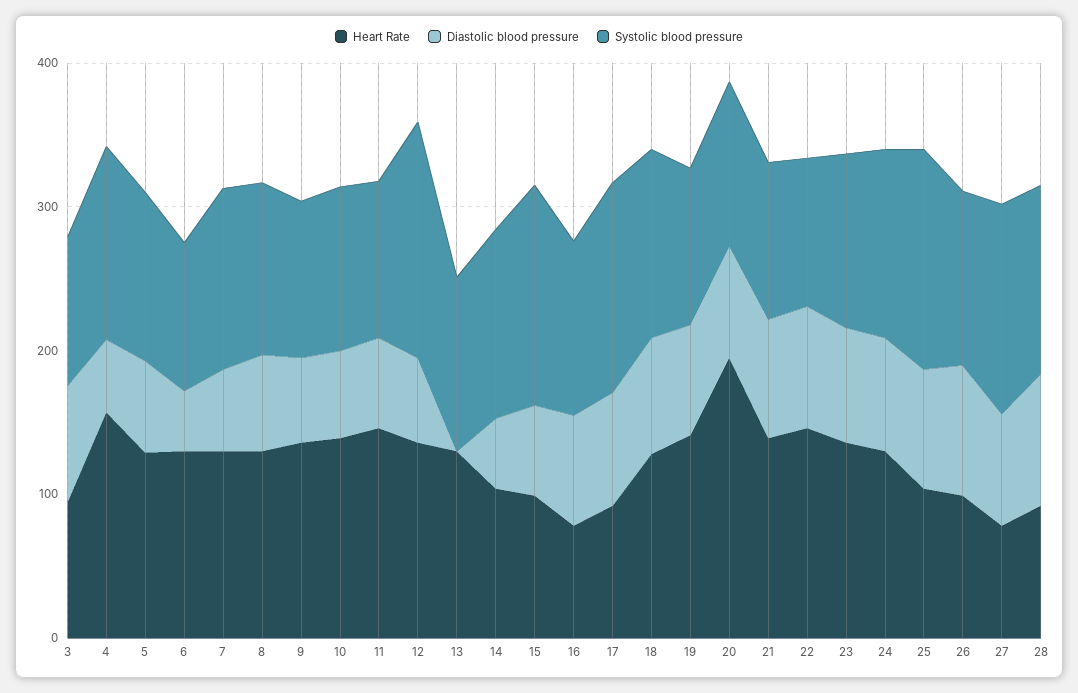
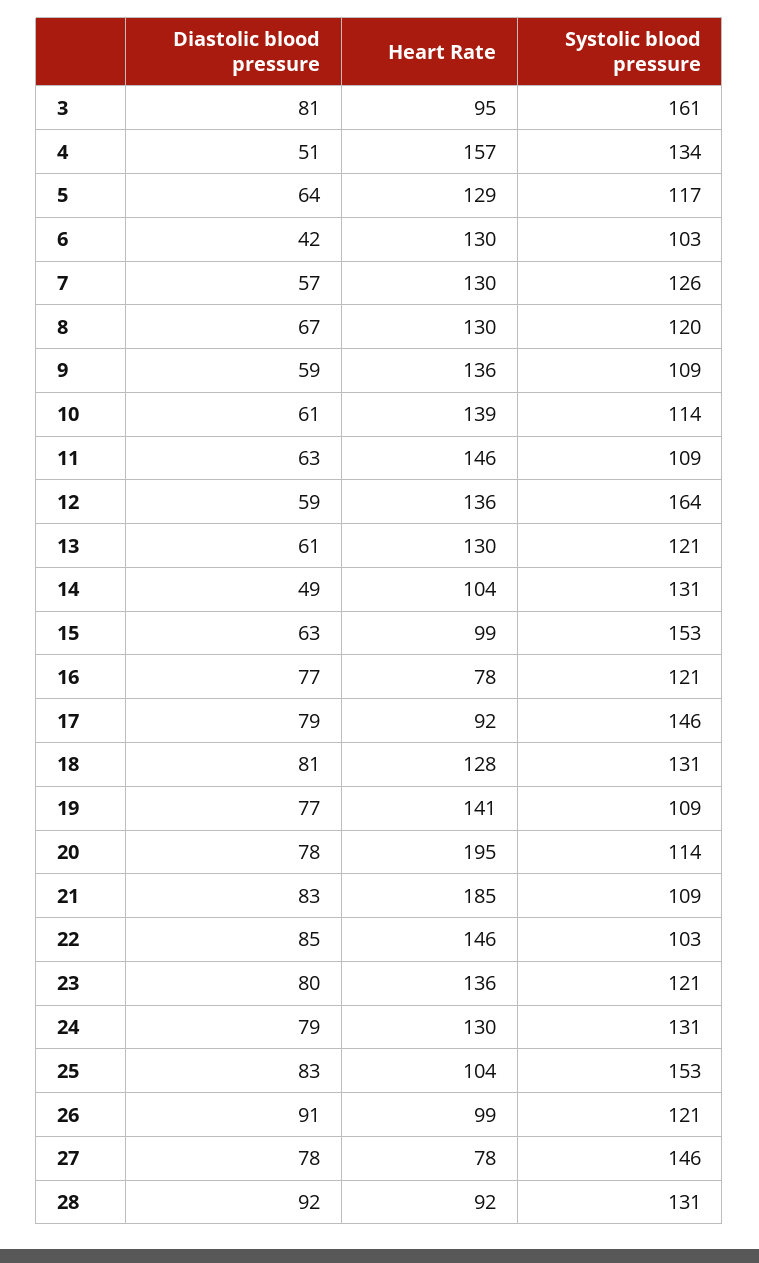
  {
    "Heart Rate": {
      "3": 95,
      "4": 157,
      "5": 129,
      "6": 130,
      "7": 130,
      "8": 130,
      "9": 136,
      "10": 139,
      "11": 146,
      "12": 136,
      "13": 130,
      "14": 104,
      "15": 99,
      "16": 78,
      "17": 92,
      "18": 128,
      "19": 141,
      "20": 195,
-     "21": 140,
+     "21": 185,
      "22": 146,
      "23": 136,
      "24": 130,
      "25": 104,
      "26": 99,
      "27": 78,
      "28": 92
    },
    "Diastolic blood pressure": {
      "3": 81,
      "4": 51,
      "5": 64,
      "6": 42,
      "7": 57,
      "8": 67,
      "9": 59,
      "10": 61,
      "11": 63,
      "12": 59,
-     "13": 0,
+     "13": 61,
      "14": 49,
      "15": 63,
      "16": 77,
      "17": 79,
      "18": 81,
      "19": 77,
      "20": 78,
      "21": 83,
      "22": 85,
      "23": 80,
      "24": 79,
      "25": 83,
      "26": 91,
      "27": 78,
      "28": 92
    },
    "Systolic blood pressure": {
-     "3": 100,
+     "3": 161,
      "4": 134,
      "5": 117,
      "6": 103,
      "7": 126,
      "8": 120,
      "9": 109,
      "10": 114,
      "11": 109,
      "12": 164,
      "13": 121,
      "14": 131,
      "15": 153,
      "16": 121,
      "17": 146,
      "18": 131,
      "19": 109,
      "20": 114,
      "21": 109,
      "22": 103,
      "23": 121,
      "24": 131,
      "25": 153,
      "26": 121,
      "27": 146,
      "28": 131
    }
  }

